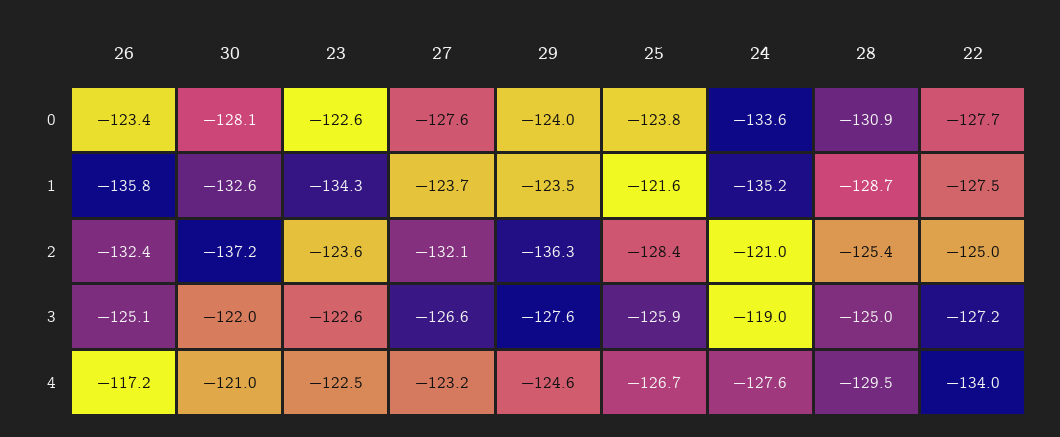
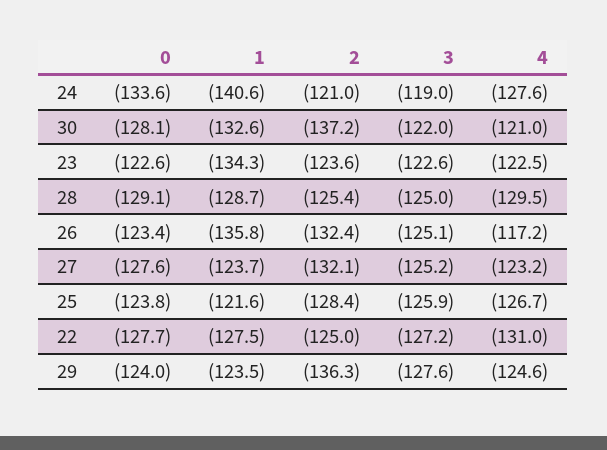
  {
    "26": {
      "0": -123.4,
      "1": -135.8,
      "2": -132.4,
      "3": -125.1,
      "4": -117.2
    },
    "30": {
      "0": -128.1,
      "1": -132.6,
      "2": -137.2,
      "3": -122,
      "4": -121
    },
    "23": {
      "0": -122.6,
      "1": -134.3,
      "2": -123.6,
      "3": -122.6,
      "4": -122.5
    },
    "27": {
      "0": -127.6,
      "1": -123.7,
      "2": -132.1,
-     "3": -126.6,
+     "3": -125.2,
      "4": -123.2
    },
    "29": {
      "0": -124,
      "1": -123.5,
      "2": -136.3,
      "3": -127.6,
      "4": -124.6
    },
    "25": {
      "0": -123.8,
      "1": -121.6,
      "2": -128.4,
      "3": -125.9,
      "4": -126.7
    },
    "24": {
      "0": -133.6,
-     "1": -135.2,
+     "1": -140.6,
      "2": -121,
      "3": -119,
      "4": -127.6
    },
    "28": {
-     "0": -130.9,
+     "0": -129.1,
      "1": -128.7,
      "2": -125.4,
      "3": -125,
      "4": -129.5
    },
    "22": {
      "0": -127.7,
      "1": -127.5,
      "2": -125,
      "3": -127.2,
-     "4": -134
+     "4": -131
    }
  }

